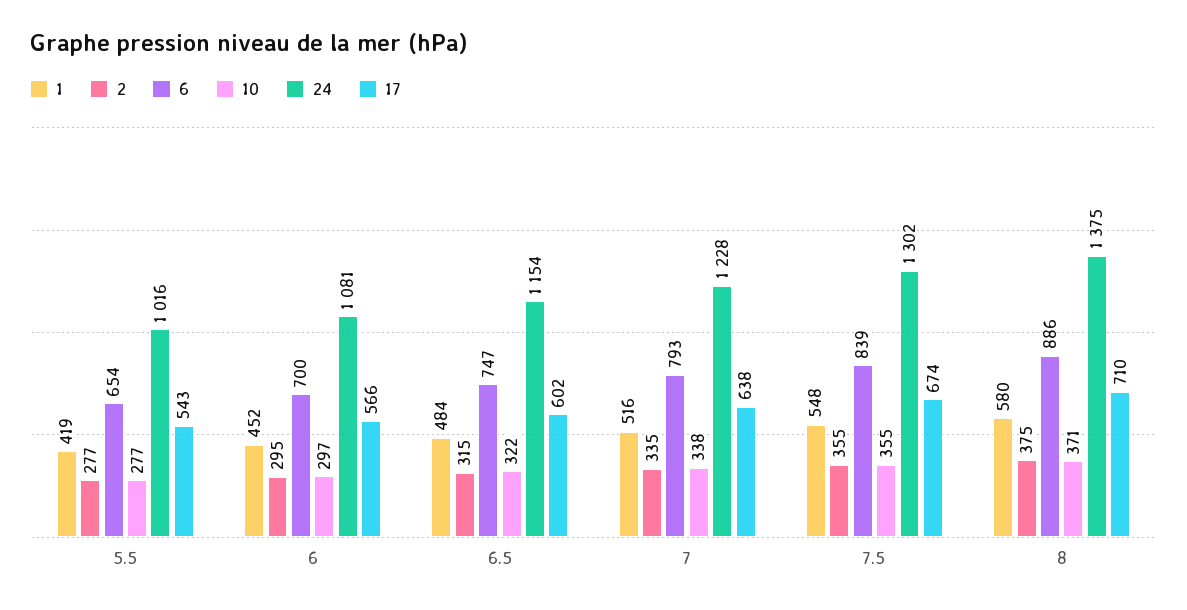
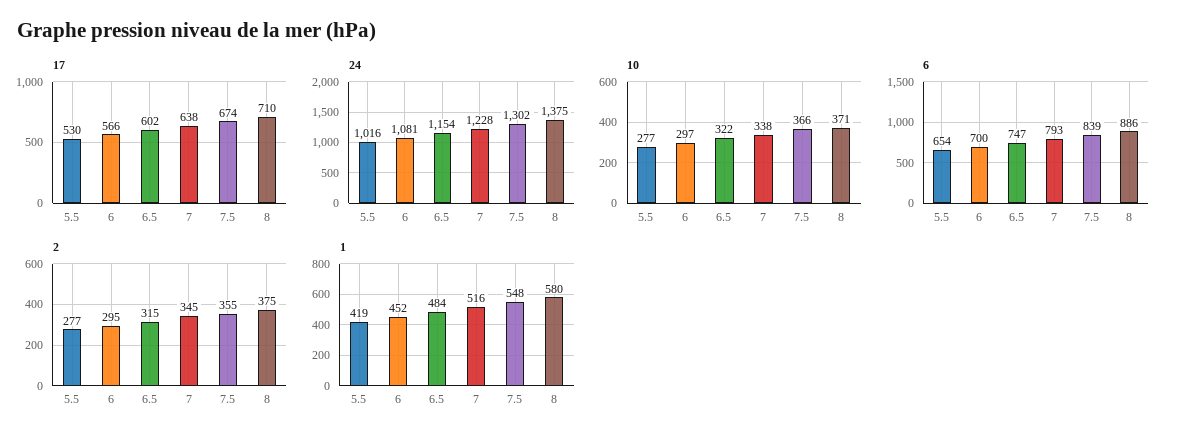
  {
    "1": {
      "5.5": 419,
      "6": 452,
      "6.5": 484,
      "7": 516,
      "7.5": 548,
      "8": 580
    },
    "2": {
      "5.5": 277,
      "6": 295,
      "6.5": 315,
-     "7": 335,
+     "7": 345,
      "7.5": 355,
      "8": 375
    },
    "6": {
      "5.5": 654,
      "6": 700,
      "6.5": 747,
      "7": 793,
      "7.5": 839,
      "8": 886
    },
    "10": {
      "5.5": 277,
      "6": 297,
      "6.5": 322,
      "7": 338,
-     "7.5": 355,
+     "7.5": 366,
      "8": 371
    },
    "24": {
      "5.5": 1016,
      "6": 1081,
      "6.5": 1154,
      "7": 1228,
      "7.5": 1302,
      "8": 1375
    },
    "17": {
-     "5.5": 543,
+     "5.5": 530,
      "6": 566,
      "6.5": 602,
      "7": 638,
      "7.5": 674,
      "8": 710
    }
  }

